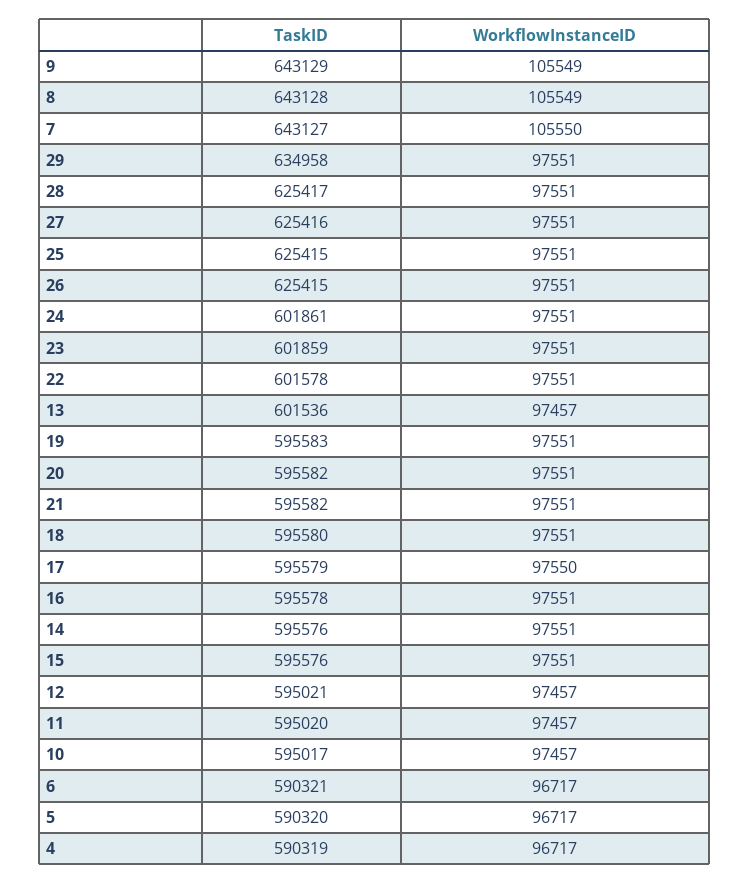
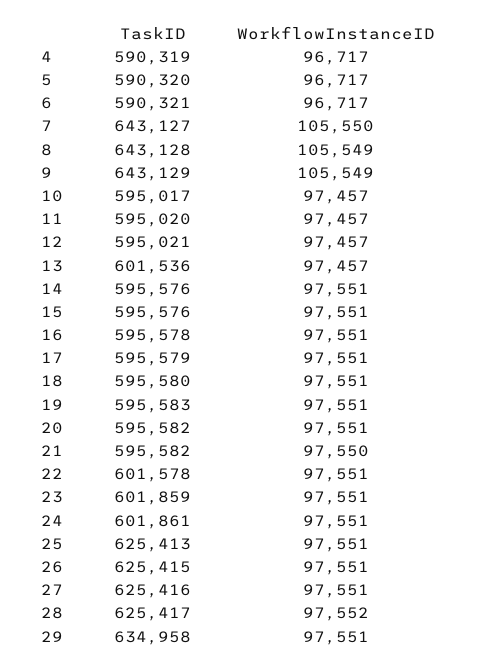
  {
    "TaskID": {
      "9": 643129,
      "8": 643128,
      "7": 643127,
      "29": 634958,
      "28": 625417,
      "27": 625416,
-     "25": 625415,
+     "25": 625413,
      "26": 625415,
      "24": 601861,
      "23": 601859,
      "22": 601578,
      "13": 601536,
      "19": 595583,
      "20": 595582,
      "21": 595582,
      "18": 595580,
      "17": 595579,
      "16": 595578,
      "14": 595576,
      "15": 595576,
      "12": 595021,
      "11": 595020,
      "10": 595017,
      "6": 590321,
      "5": 590320,
      "4": 590319
    },
    "WorkflowInstanceID": {
      "9": 105549,
      "8": 105549,
      "7": 105550,
      "29": 97551,
-     "28": 97551,
+     "28": 97552,
      "27": 97551,
      "25": 97551,
      "26": 97551,
      "24": 97551,
      "23": 97551,
      "22": 97551,
      "13": 97457,
      "19": 97551,
      "20": 97551,
-     "21": 97551,
+     "21": 97550,
      "18": 97551,
-     "17": 97550,
+     "17": 97551,
      "16": 97551,
      "14": 97551,
      "15": 97551,
      "12": 97457,
      "11": 97457,
      "10": 97457,
      "6": 96717,
      "5": 96717,
      "4": 96717
    }
  }

